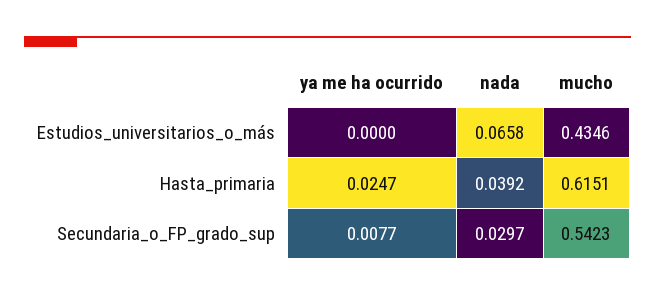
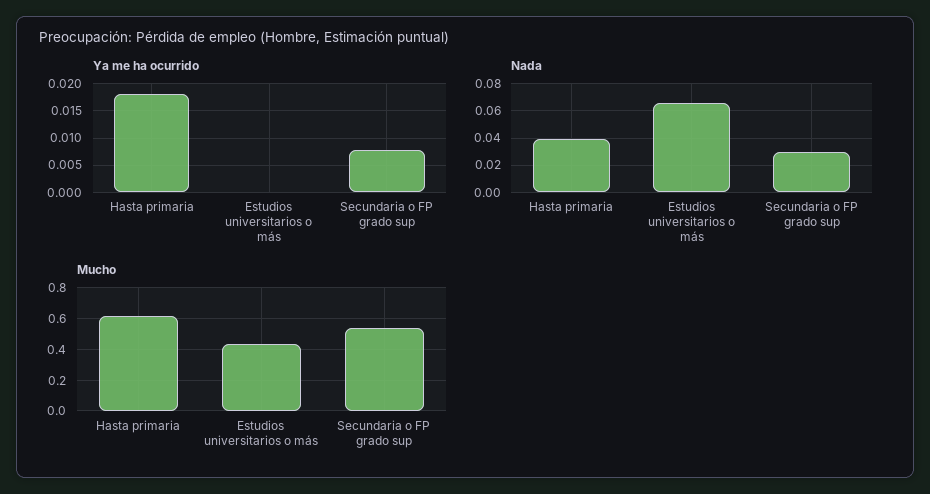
  {
    "ya me ha ocurrido": {
      "Estudios_universitarios_o_más": 0,
-     "Hasta_primaria": 0.0247,
+     "Hasta_primaria": 0.0175,
      "Secundaria_o_FP_grado_sup": 0.0077
    },
    "nada": {
      "Estudios_universitarios_o_más": 0.0658,
      "Hasta_primaria": 0.0392,
      "Secundaria_o_FP_grado_sup": 0.0297
    },
    "mucho": {
      "Estudios_universitarios_o_más": 0.4346,
      "Hasta_primaria": 0.6151,
      "Secundaria_o_FP_grado_sup": 0.5423
    }
  }

